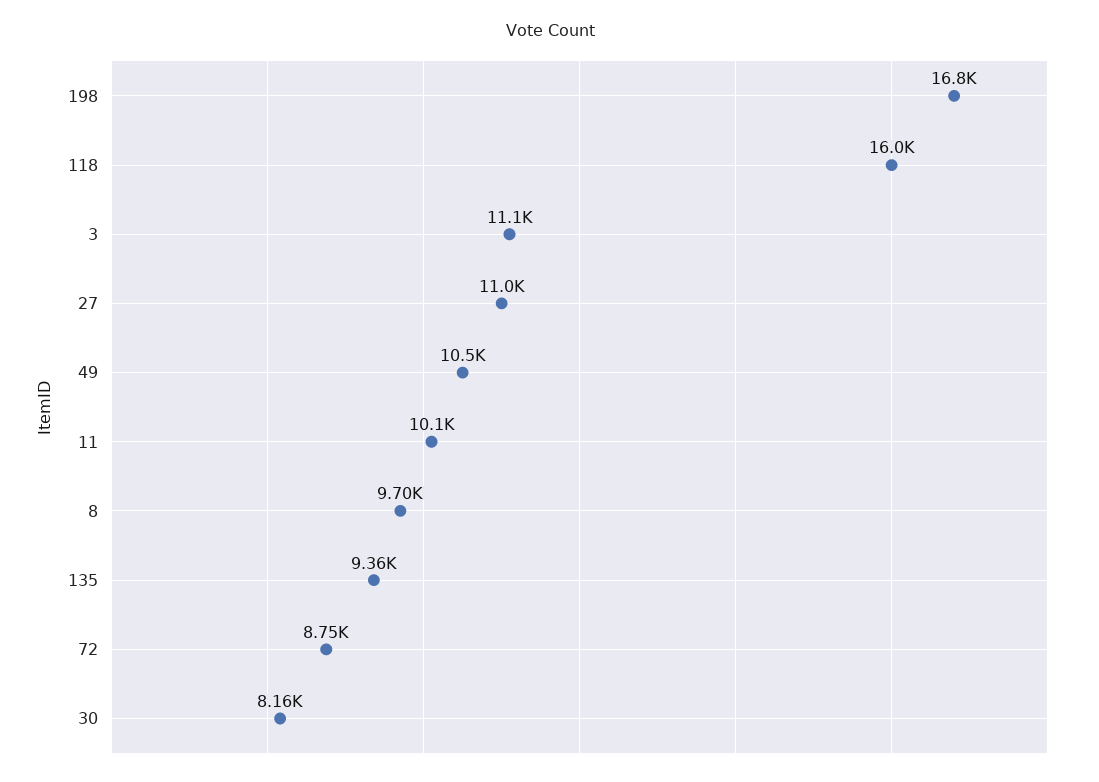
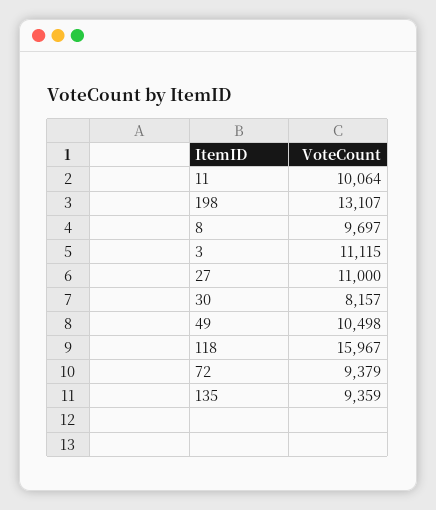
  {
-   "198": 16800,
+   "198": 13107,
    "118": 15967,
    "3": 11115,
    "27": 11000,
    "49": 10498,
    "11": 10064,
    "8": 9697,
    "135": 9359,
-   "72": 8750,
+   "72": 9379,
    "30": 8157
  }

